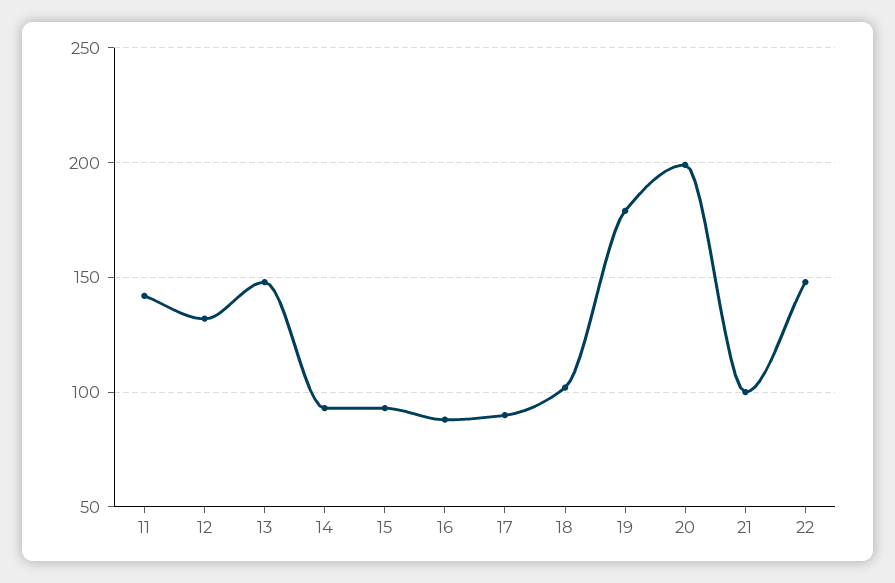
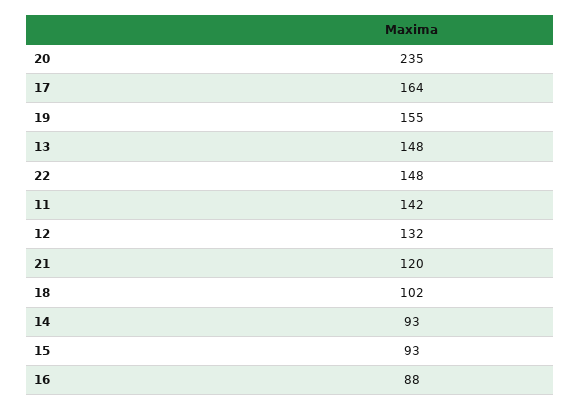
  {
    "11": 142,
    "12": 132,
    "13": 148,
    "14": 93,
    "15": 93,
    "16": 88,
-   "17": 90,
+   "17": 164,
    "18": 102,
-   "19": 180,
+   "19": 155,
-   "20": 200,
+   "20": 235,
-   "21": 100,
+   "21": 120,
    "22": 148
  }

